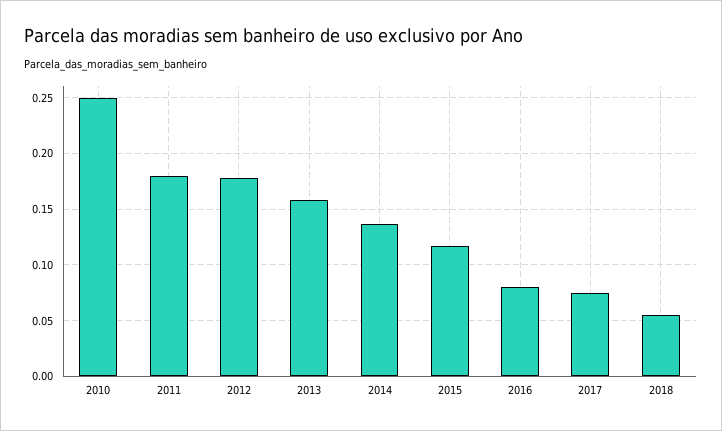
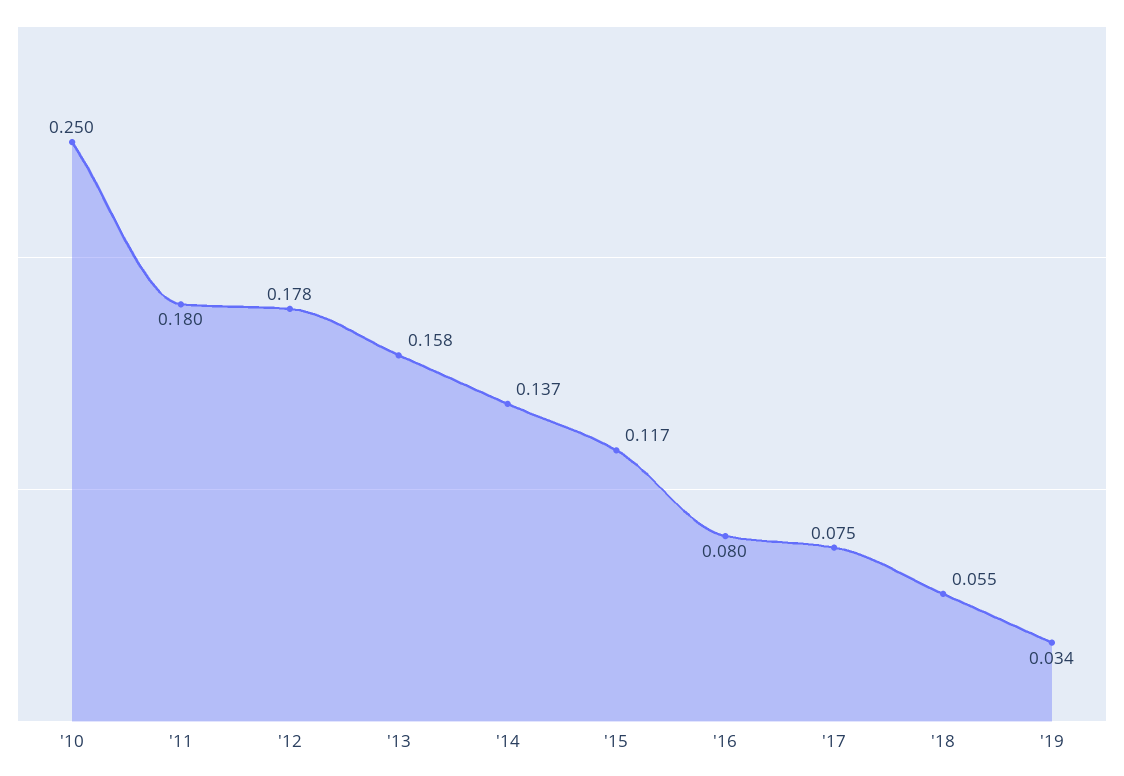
  {
    "2010": 0.25,
    "2011": 0.18,
    "2012": 0.178,
    "2013": 0.158,
    "2014": 0.137,
    "2015": 0.117,
    "2016": 0.08,
    "2017": 0.075,
-   "2018": 0.055
+   "2018": 0.055,
+   "'19": 0.034
  }

